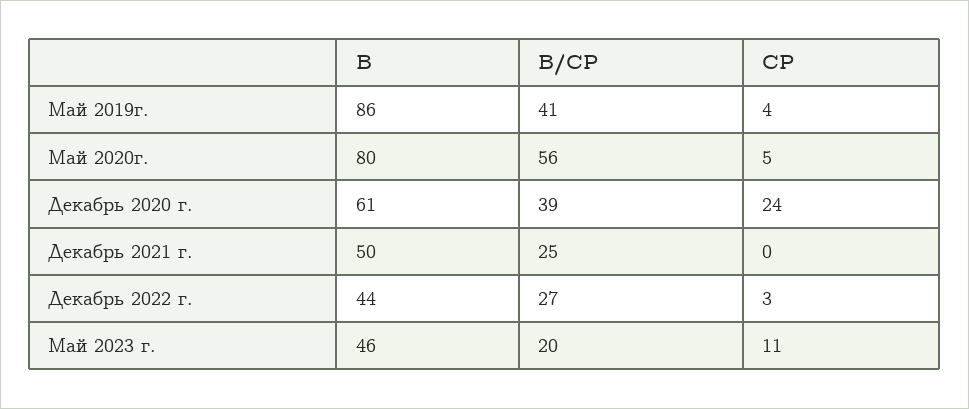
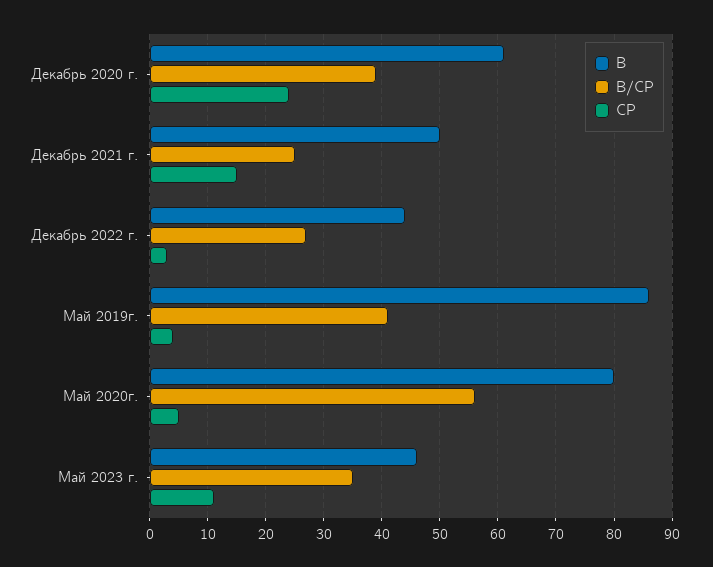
  {
    "В": {
      "Май 2019г.": 86,
      "Май 2020г.": 80,
      "Декабрь 2020 г.": 61,
      "Декабрь 2021 г.": 50,
      "Декабрь 2022 г.": 44,
      "Май 2023 г.": 46
    },
    "В/СР": {
      "Май 2019г.": 41,
      "Май 2020г.": 56,
      "Декабрь 2020 г.": 39,
      "Декабрь 2021 г.": 25,
      "Декабрь 2022 г.": 27,
-     "Май 2023 г.": 20
+     "Май 2023 г.": 35
    },
    "СР": {
      "Май 2019г.": 4,
      "Май 2020г.": 5,
      "Декабрь 2020 г.": 24,
-     "Декабрь 2021 г.": 0,
+     "Декабрь 2021 г.": 15,
      "Декабрь 2022 г.": 3,
      "Май 2023 г.": 11
    }
  }

